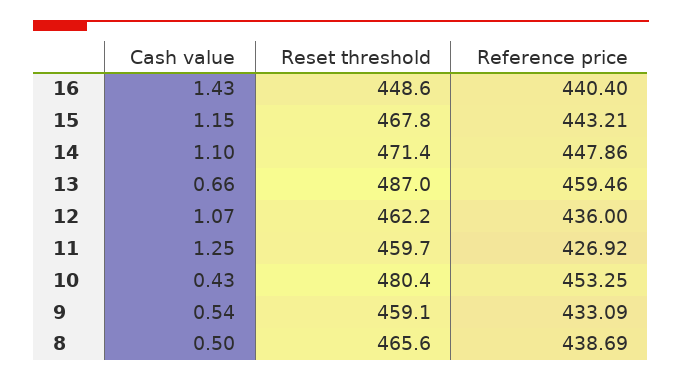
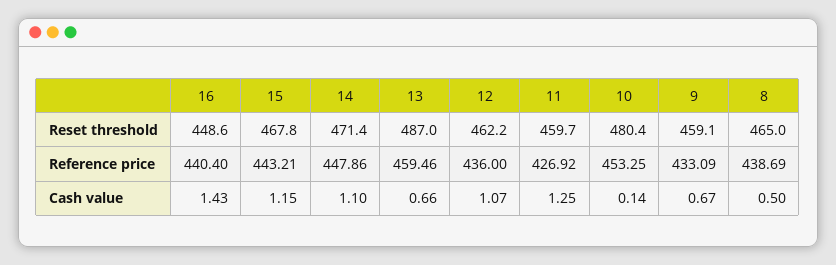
  {
    "Cash value": {
      "16": 1.43,
      "15": 1.15,
      "14": 1.1,
      "13": 0.66,
      "12": 1.07,
      "11": 1.25,
-     "10": 0.43,
+     "10": 0.14,
-     "9": 0.54,
+     "9": 0.67,
      "8": 0.5
    },
    "Reset threshold": {
      "16": 448.6,
      "15": 467.8,
      "14": 471.4,
      "13": 487,
      "12": 462.2,
      "11": 459.7,
      "10": 480.4,
      "9": 459.1,
-     "8": 465.6
+     "8": 465
    },
    "Reference price": {
      "16": 440.4,
      "15": 443.21,
      "14": 447.86,
      "13": 459.46,
      "12": 436,
      "11": 426.92,
      "10": 453.25,
      "9": 433.09,
      "8": 438.69
    }
  }

